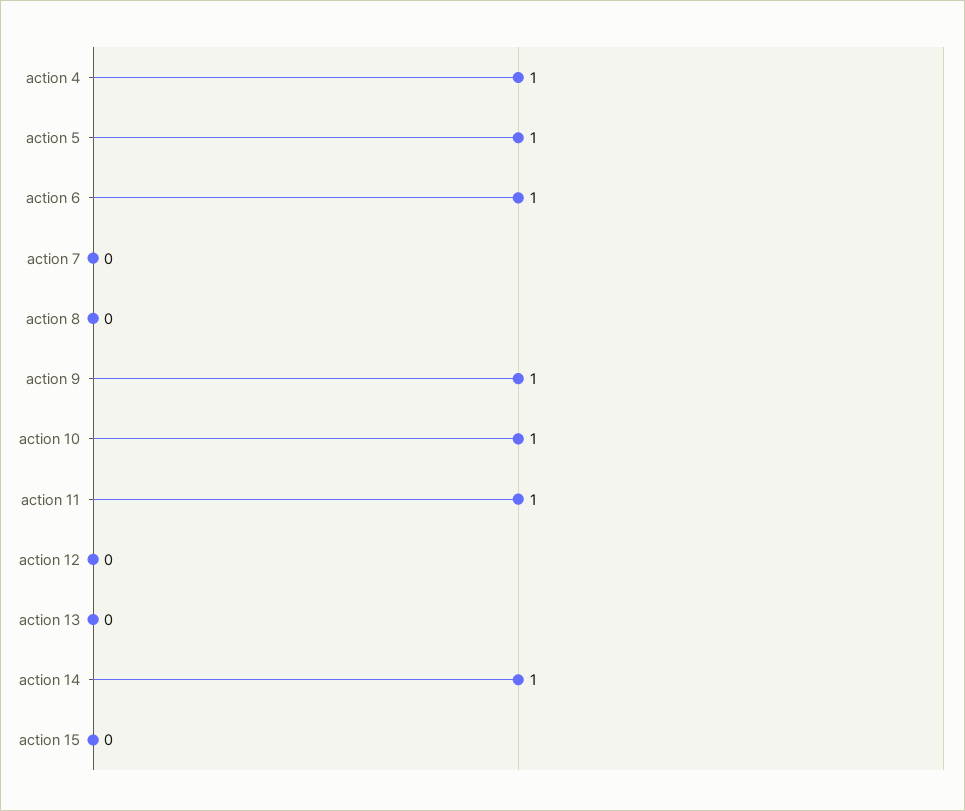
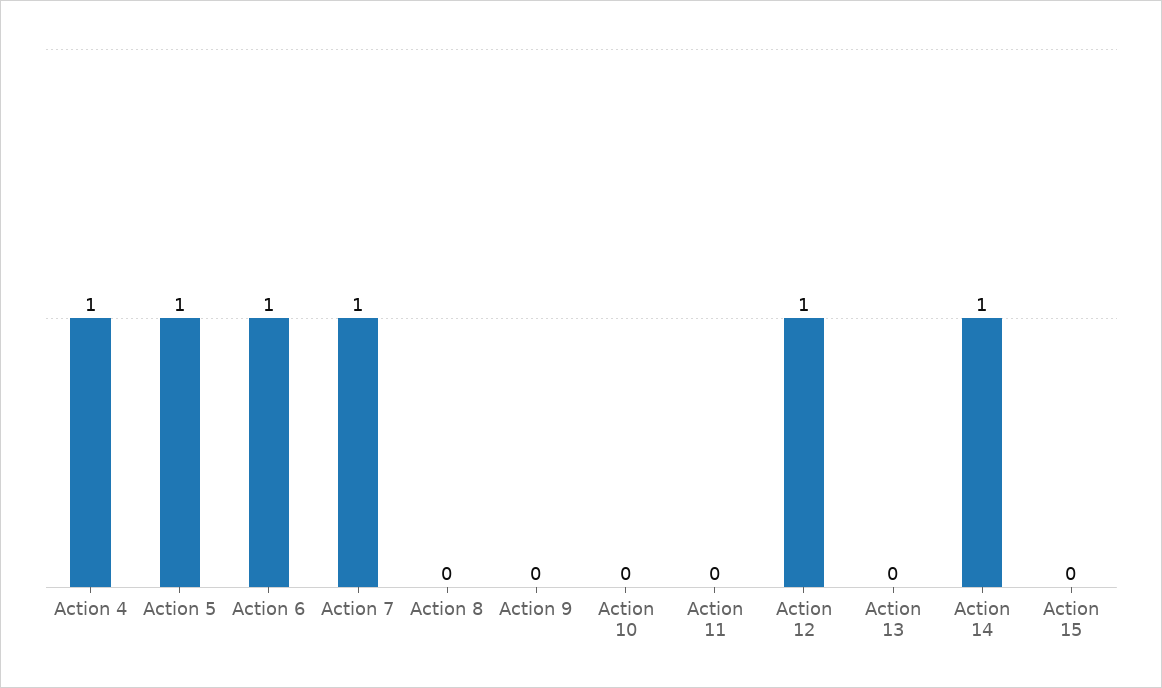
  {
    "action 4": 1,
    "action 5": 1,
    "action 6": 1,
-   "action 7": 0,
+   "action 7": 1,
    "action 8": 0,
-   "action 9": 1,
+   "action 9": 0,
-   "action 10": 1,
+   "action 10": 0,
-   "action 11": 1,
+   "action 11": 0,
-   "action 12": 0,
+   "action 12": 1,
    "action 13": 0,
    "action 14": 1,
    "action 15": 0
  }

